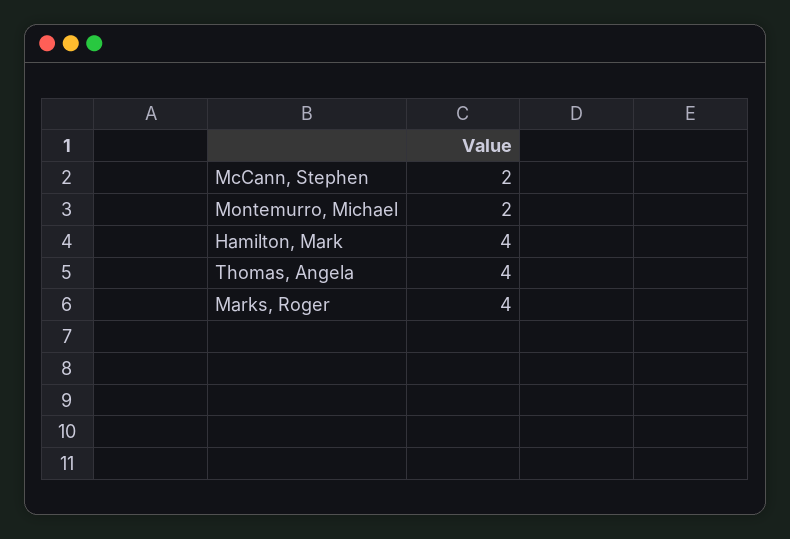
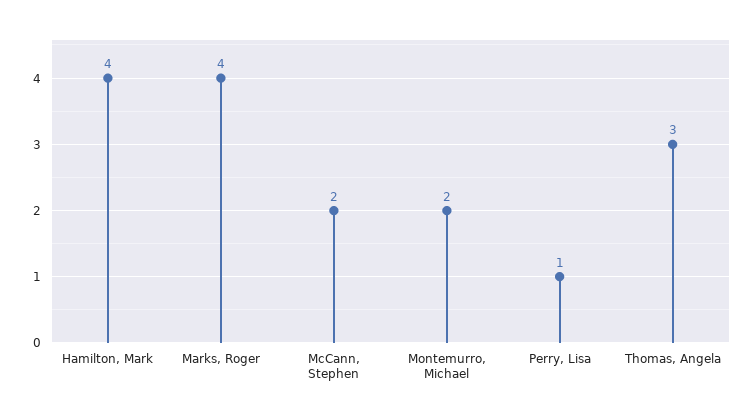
  {
    "McCann, Stephen": 2,
    "Montemurro, Michael": 2,
    "Hamilton, Mark": 4,
-   "Thomas, Angela": 4,
+   "Thomas, Angela": 3,
-   "Marks, Roger": 4
+   "Marks, Roger": 4,
+   "Perry, Lisa": 1
  }

